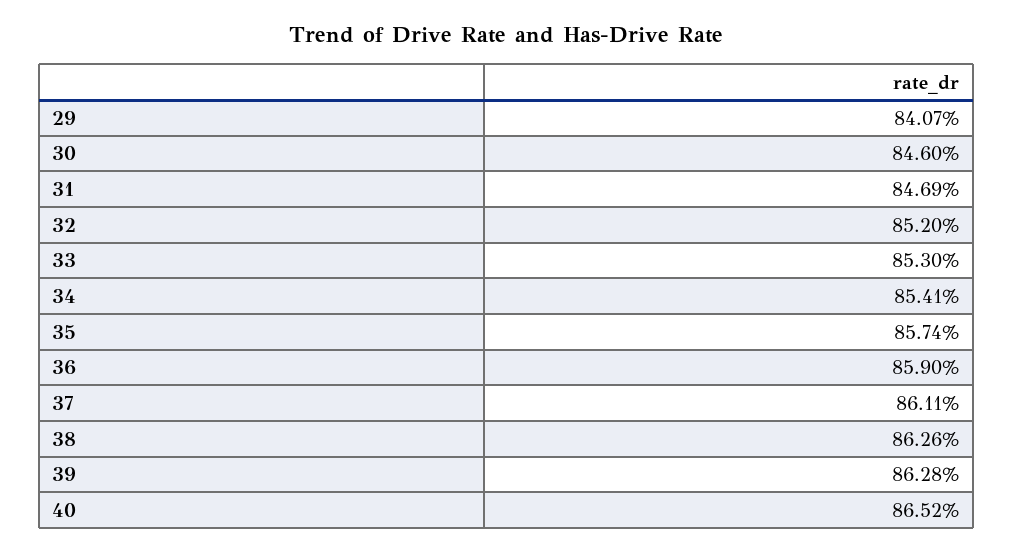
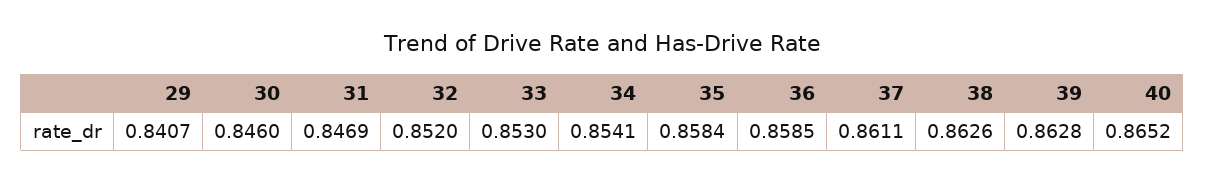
  {
    "29": 0.8407,
    "30": 0.846,
    "31": 0.8469,
    "32": 0.852,
    "33": 0.853,
    "34": 0.8541,
-   "35": 0.8574,
+   "35": 0.8584,
-   "36": 0.859,
+   "36": 0.8585,
    "37": 0.8611,
    "38": 0.8626,
    "39": 0.8628,
    "40": 0.8652
  }

